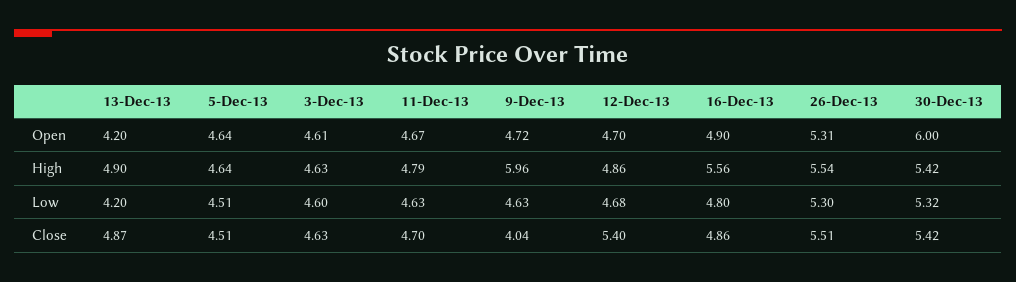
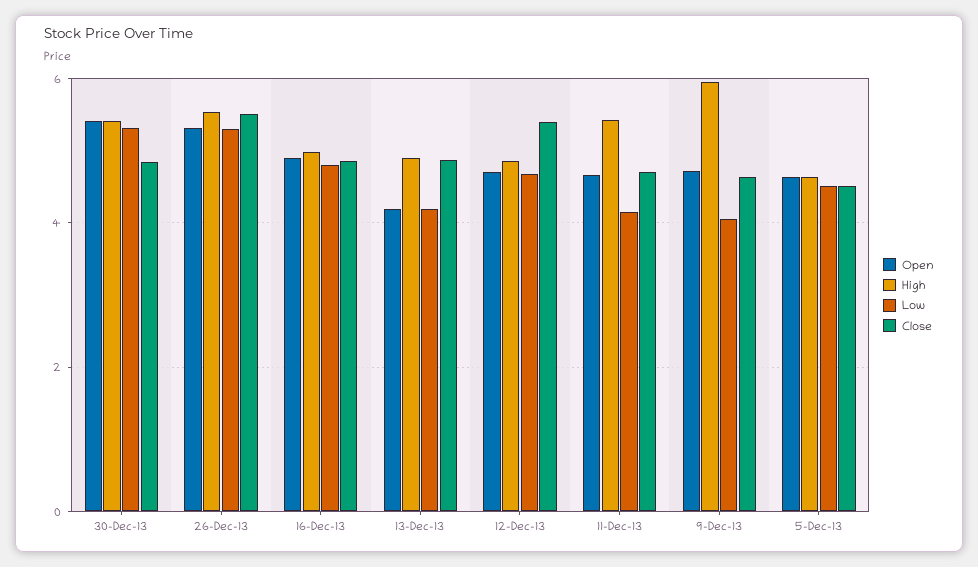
  {
    "Open": {
      "13-Dec-13": 4.2,
      "5-Dec-13": 4.64,
-     "3-Dec-13": 4.61,
      "11-Dec-13": 4.67,
      "9-Dec-13": 4.72,
      "12-Dec-13": 4.7,
      "16-Dec-13": 4.9,
      "26-Dec-13": 5.31,
-     "30-Dec-13": 6
+     "30-Dec-13": 5.4
    },
    "High": {
      "13-Dec-13": 4.9,
      "5-Dec-13": 4.64,
-     "3-Dec-13": 4.63,
-     "11-Dec-13": 4.79,
+     "11-Dec-13": 5.4,
      "9-Dec-13": 5.96,
      "12-Dec-13": 4.86,
-     "16-Dec-13": 5.56,
+     "16-Dec-13": 5,
      "26-Dec-13": 5.54,
      "30-Dec-13": 5.42
    },
    "Low": {
      "13-Dec-13": 4.2,
      "5-Dec-13": 4.51,
-     "3-Dec-13": 4.6,
-     "11-Dec-13": 4.63,
+     "11-Dec-13": 4.2,
-     "9-Dec-13": 4.63,
+     "9-Dec-13": 4,
      "12-Dec-13": 4.68,
      "16-Dec-13": 4.8,
      "26-Dec-13": 5.3,
      "30-Dec-13": 5.32
    },
    "Close": {
      "13-Dec-13": 4.87,
      "5-Dec-13": 4.51,
-     "3-Dec-13": 4.63,
      "11-Dec-13": 4.7,
-     "9-Dec-13": 4.04,
+     "9-Dec-13": 4.6,
      "12-Dec-13": 5.4,
      "16-Dec-13": 4.86,
      "26-Dec-13": 5.51,
-     "30-Dec-13": 5.42
+     "30-Dec-13": 4.8
    }
  }

